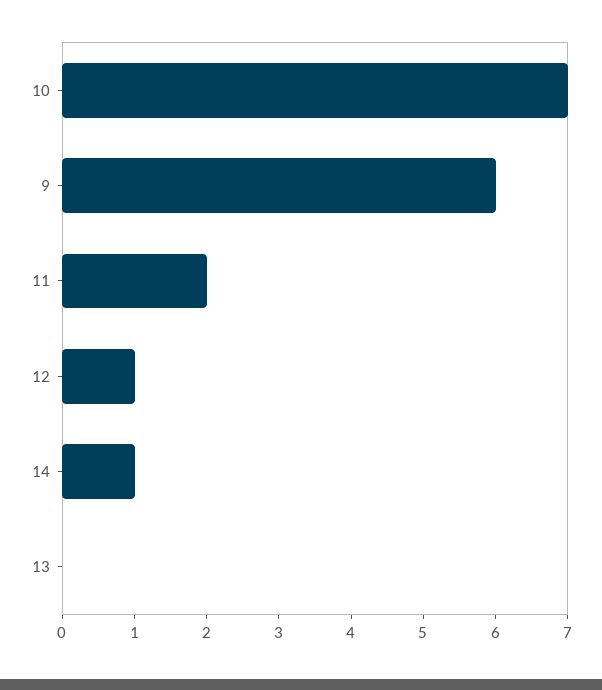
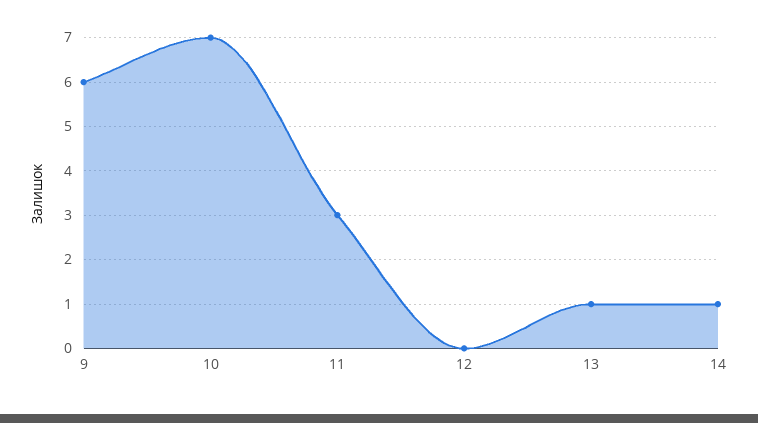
  {
    "10": 7,
    "9": 6,
-   "11": 2,
+   "11": 3,
-   "12": 1,
+   "12": 0,
    "14": 1,
-   "13": 0
+   "13": 1
  }

